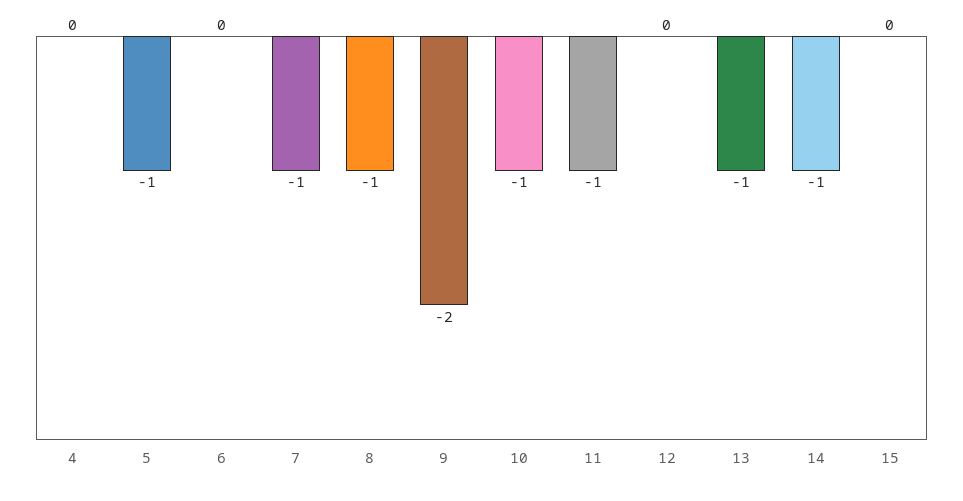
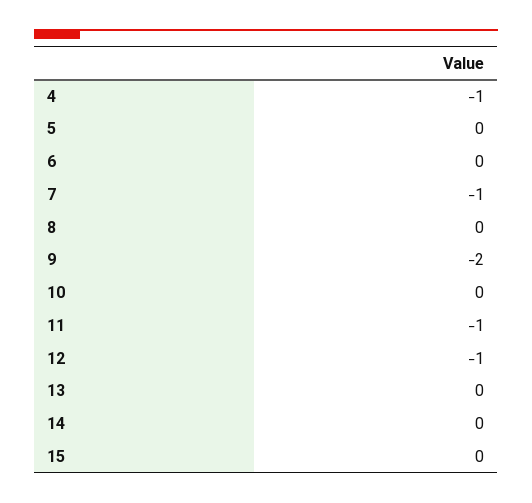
  {
-   "4": 0,
+   "4": -1,
-   "5": -1,
+   "5": 0,
    "6": 0,
    "7": -1,
-   "8": -1,
+   "8": 0,
    "9": -2,
-   "10": -1,
+   "10": 0,
    "11": -1,
-   "12": 0,
+   "12": -1,
-   "13": -1,
+   "13": 0,
-   "14": -1,
+   "14": 0,
    "15": 0
  }

